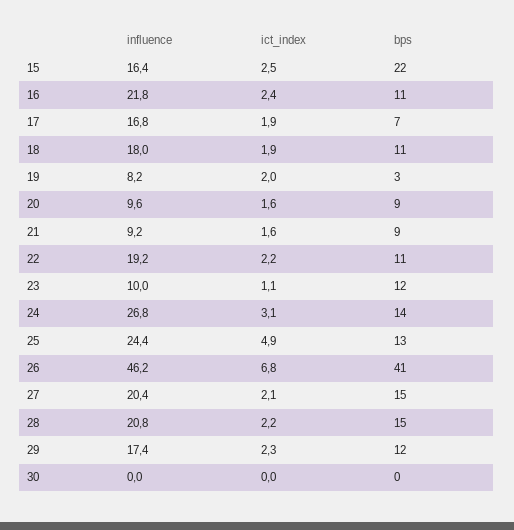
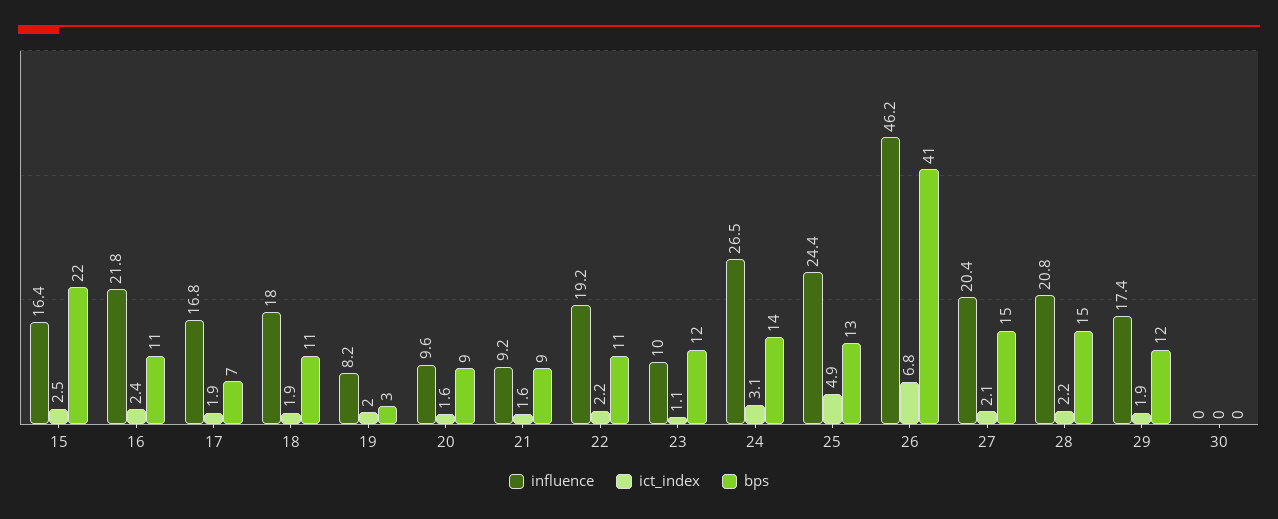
  {
    "influence": {
      "15": 16.4,
      "16": 21.8,
      "17": 16.8,
      "18": 18,
      "19": 8.2,
      "20": 9.6,
      "21": 9.2,
      "22": 19.2,
      "23": 10,
-     "24": 26.8,
+     "24": 26.5,
      "25": 24.4,
      "26": 46.2,
      "27": 20.4,
      "28": 20.8,
      "29": 17.4,
      "30": 0
    },
    "ict_index": {
      "15": 2.5,
      "16": 2.4,
      "17": 1.9,
      "18": 1.9,
      "19": 2,
      "20": 1.6,
      "21": 1.6,
      "22": 2.2,
      "23": 1.1,
      "24": 3.1,
      "25": 4.9,
      "26": 6.8,
      "27": 2.1,
      "28": 2.2,
-     "29": 2.3,
+     "29": 1.9,
      "30": 0
    },
    "bps": {
      "15": 22,
      "16": 11,
      "17": 7,
      "18": 11,
      "19": 3,
      "20": 9,
      "21": 9,
      "22": 11,
      "23": 12,
      "24": 14,
      "25": 13,
      "26": 41,
      "27": 15,
      "28": 15,
      "29": 12,
      "30": 0
    }
  }

